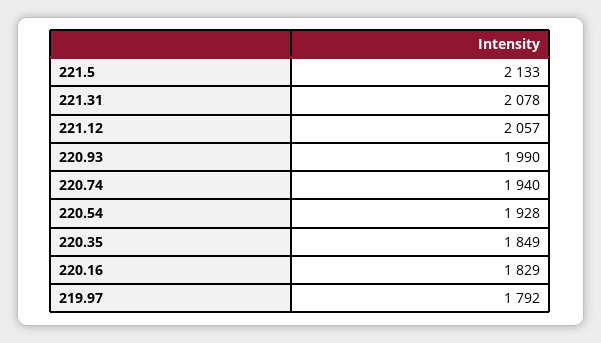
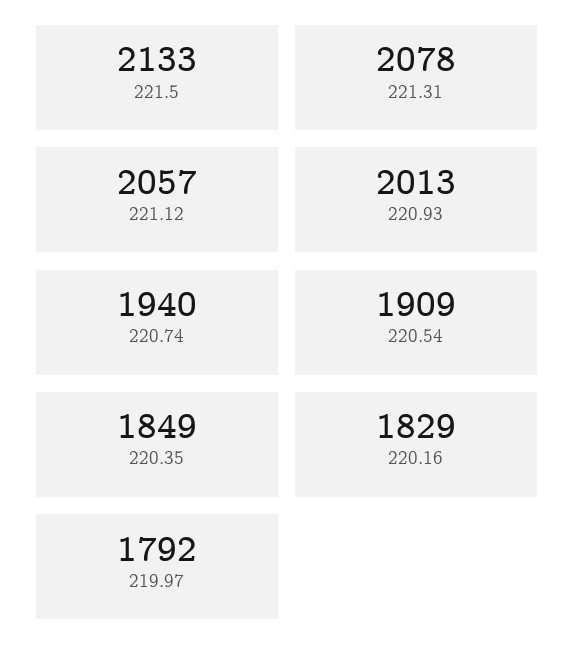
  {
    "221.5": 2133,
    "221.31": 2078,
    "221.12": 2057,
-   "220.93": 1990,
+   "220.93": 2013,
    "220.74": 1940,
-   "220.54": 1928,
+   "220.54": 1909,
    "220.35": 1849,
    "220.16": 1829,
    "219.97": 1792
  }

